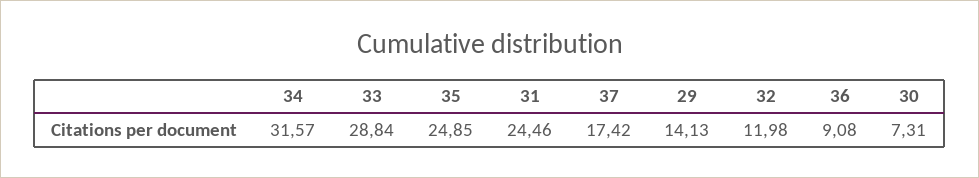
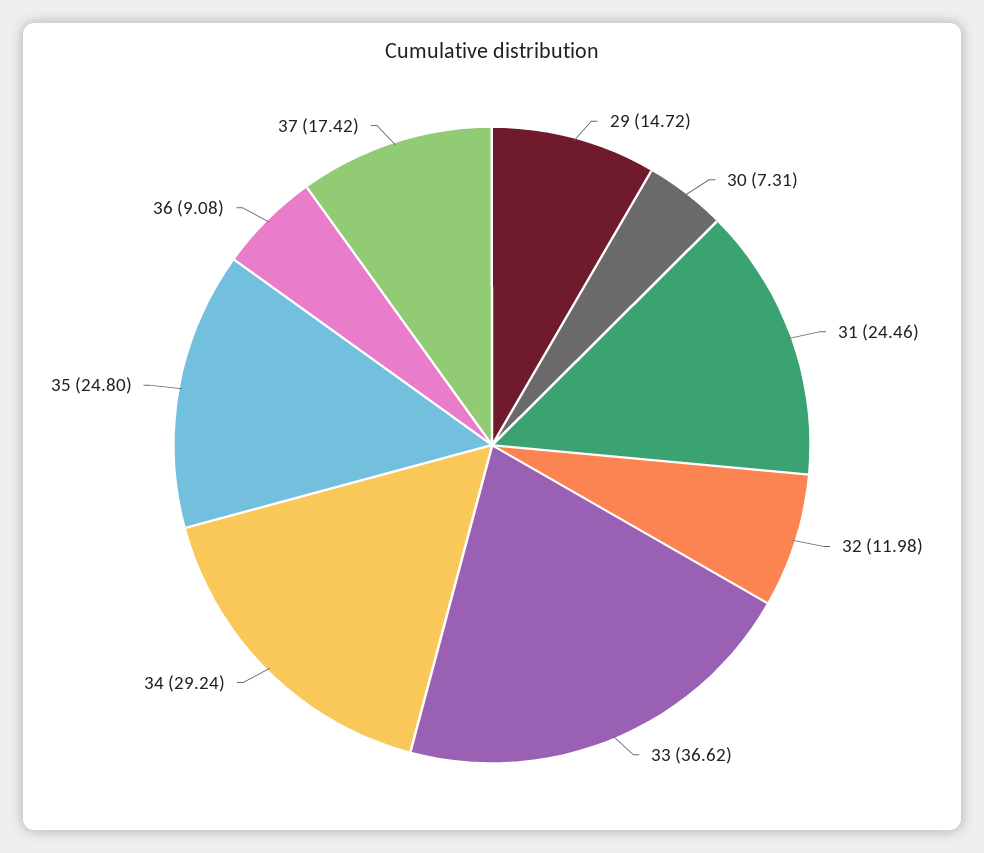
  {
-   "34": 31.57,
+   "34": 29.24,
-   "33": 28.84,
+   "33": 36.62,
-   "35": 24.85,
+   "35": 24.8,
    "31": 24.46,
    "37": 17.42,
-   "29": 14.13,
+   "29": 14.72,
    "32": 11.98,
    "36": 9.08,
    "30": 7.31
  }

